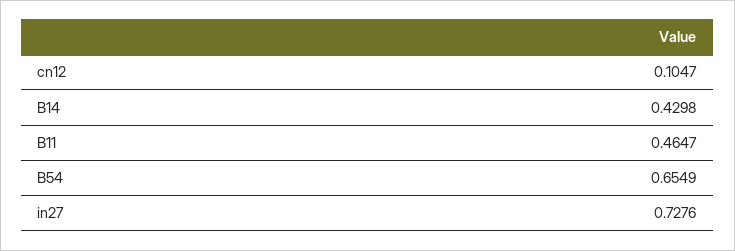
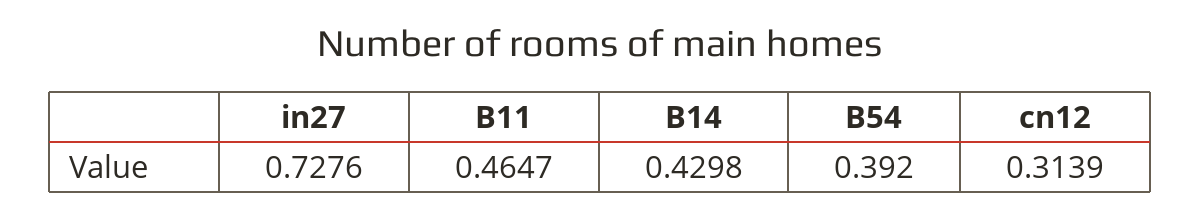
  {
-   "cn12": 0.1047,
+   "cn12": 0.3139,
    "B14": 0.4298,
    "B11": 0.4647,
-   "B54": 0.6549,
+   "B54": 0.392,
    "in27": 0.7276
  }

